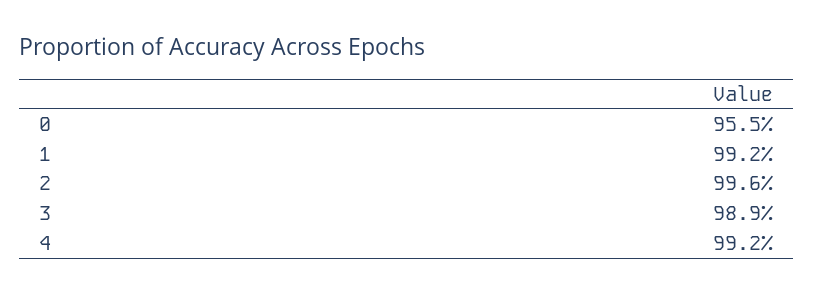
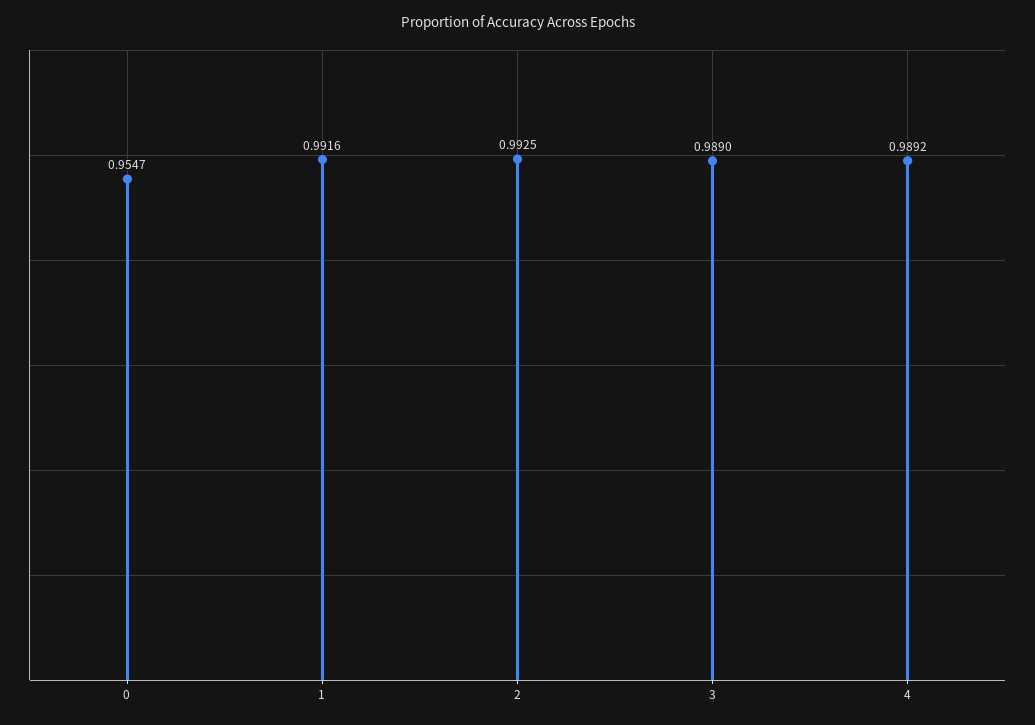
  {
    "0": 0.9547,
    "1": 0.9916,
-   "2": 0.996,
+   "2": 0.9925,
    "3": 0.989,
-   "4": 0.992
+   "4": 0.9892
  }

